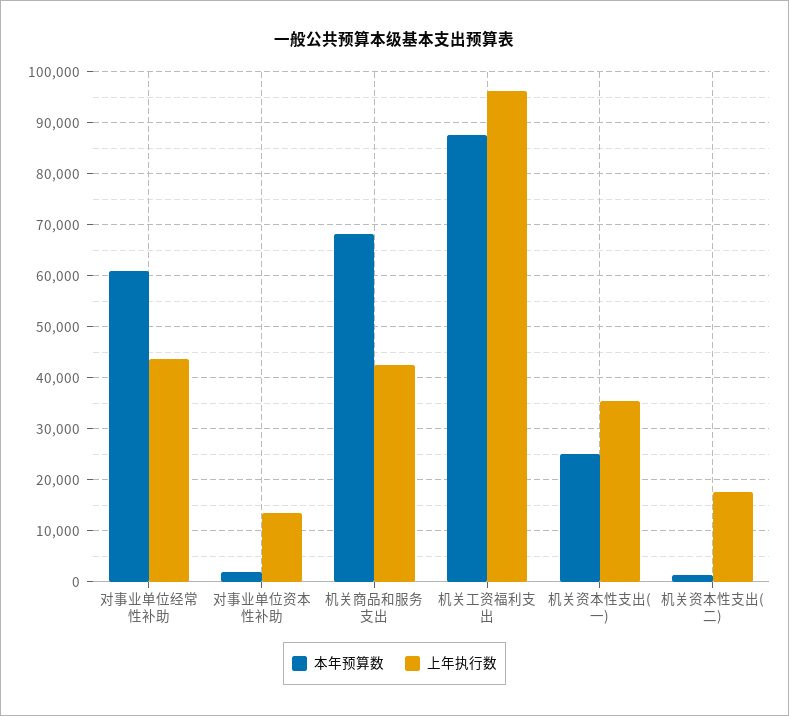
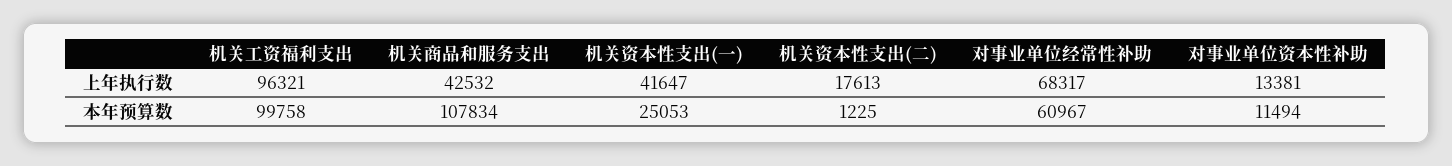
  {
    "本年预算数": {
      "对事业单位经常性补助": 60967,
-     "对事业单位资本性补助": 2000,
+     "对事业单位资本性补助": 11494,
-     "机关商品和服务支出": 68000,
+     "机关商品和服务支出": 107834,
-     "机关工资福利支出": 88000,
+     "机关工资福利支出": 99758,
      "机关资本性支出(一)": 25053,
      "机关资本性支出(二)": 1225
    },
    "上年执行数": {
-     "对事业单位经常性补助": 44000,
+     "对事业单位经常性补助": 68317,
      "对事业单位资本性补助": 13381,
      "机关商品和服务支出": 42532,
      "机关工资福利支出": 96321,
-     "机关资本性支出(一)": 36000,
+     "机关资本性支出(一)": 41647,
      "机关资本性支出(二)": 17613
    }
  }

